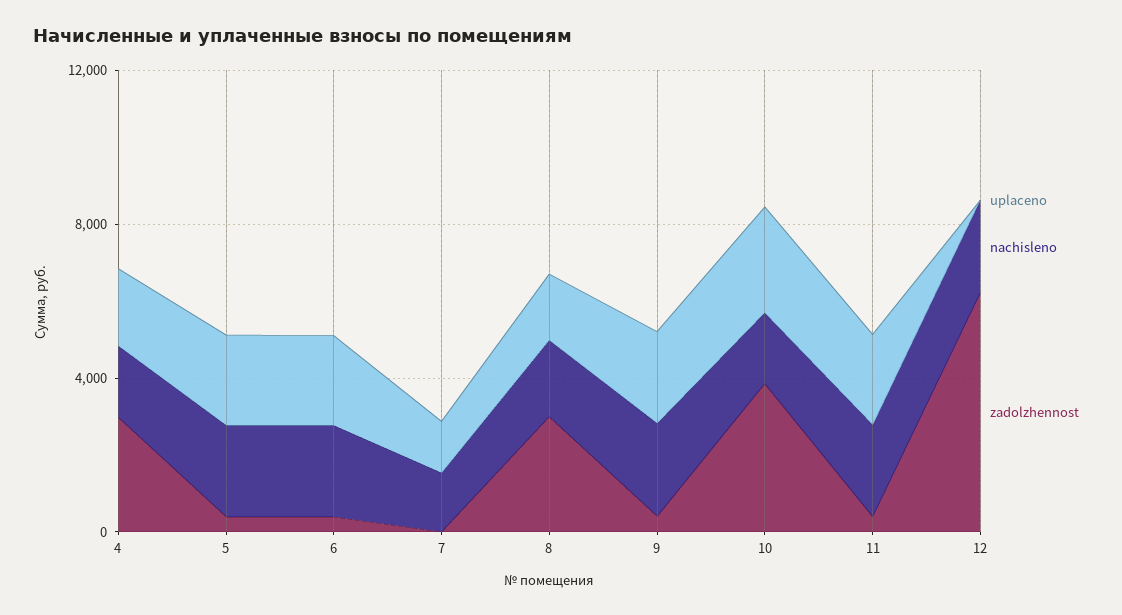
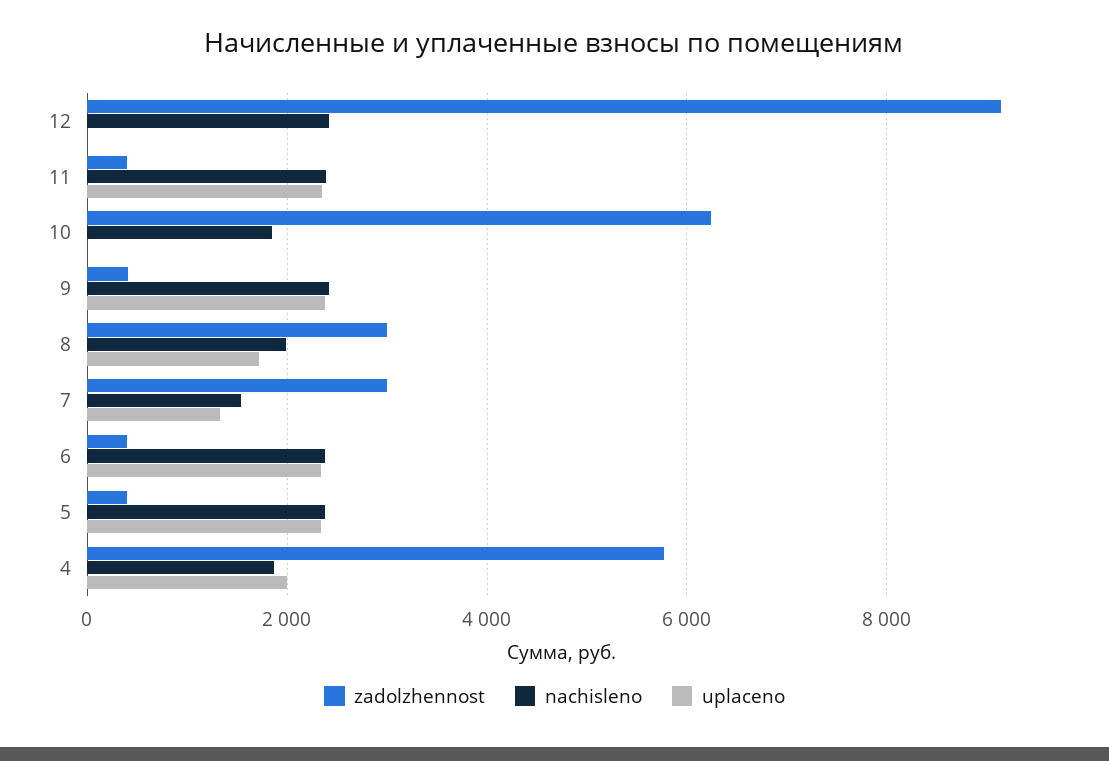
  {
    "uplaceno": {
      "4": 2000,
      "5": 2400,
      "6": 2400,
      "7": 1400,
      "8": 1800,
      "9": 2400,
-     "10": 3000,
+     "10": 0,
      "11": 2400,
      "12": 0
    },
    "nachisleno": {
      "4": 1800,
      "5": 2400,
      "6": 2400,
      "7": 1600,
      "8": 2000,
      "9": 2400,
      "10": 1800,
      "11": 2400,
      "12": 2400
    },
    "zadolzhennost": {
-     "4": 3000,
+     "4": 5800,
      "5": 400,
      "6": 400,
-     "7": 0,
+     "7": 3000,
      "8": 3000,
      "9": 400,
-     "10": 4000,
+     "10": 6200,
      "11": 400,
-     "12": 6000
+     "12": 9200
    }
  }

